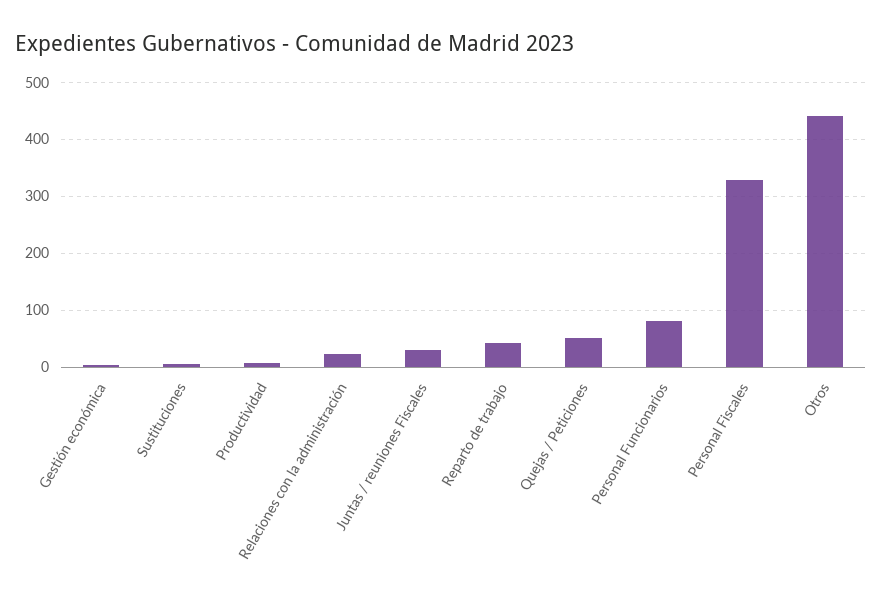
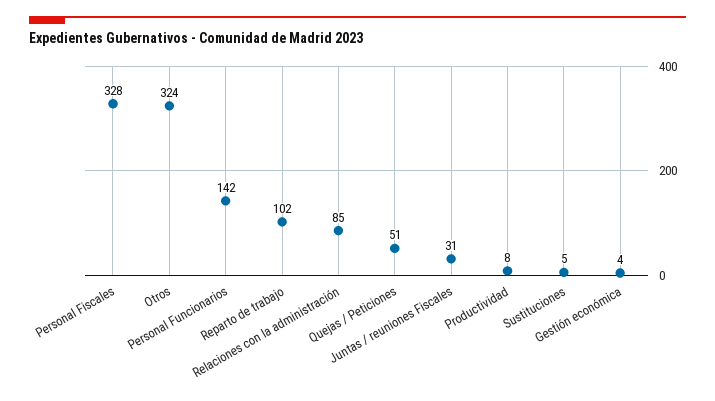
  {
    "Gestión económica": 4,
    "Sustituciones": 5,
    "Productividad": 8,
-   "Relaciones con la administración": 20,
+   "Relaciones con la administración": 85,
    "Juntas / reuniones Fiscales": 31,
-   "Reparto de trabajo": 40,
+   "Reparto de trabajo": 102,
    "Quejas / Peticiones": 51,
-   "Personal Funcionarios": 80,
+   "Personal Funcionarios": 142,
    "Personal Fiscales": 328,
-   "Otros": 440
+   "Otros": 324
  }

